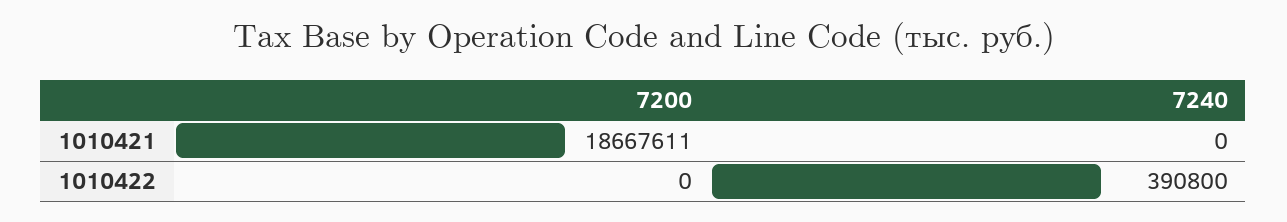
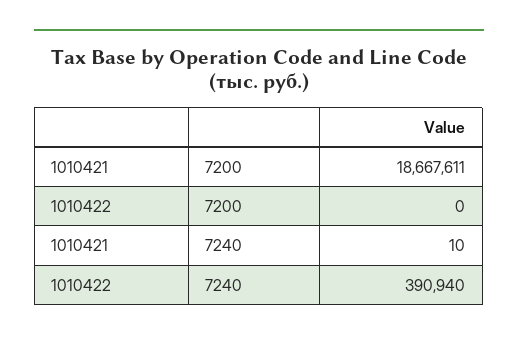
  {
    "7200": {
      "1010421": 18667611,
      "1010422": 0
    },
    "7240": {
-     "1010421": 0,
+     "1010421": 10,
-     "1010422": 390800
+     "1010422": 390940
    }
  }

